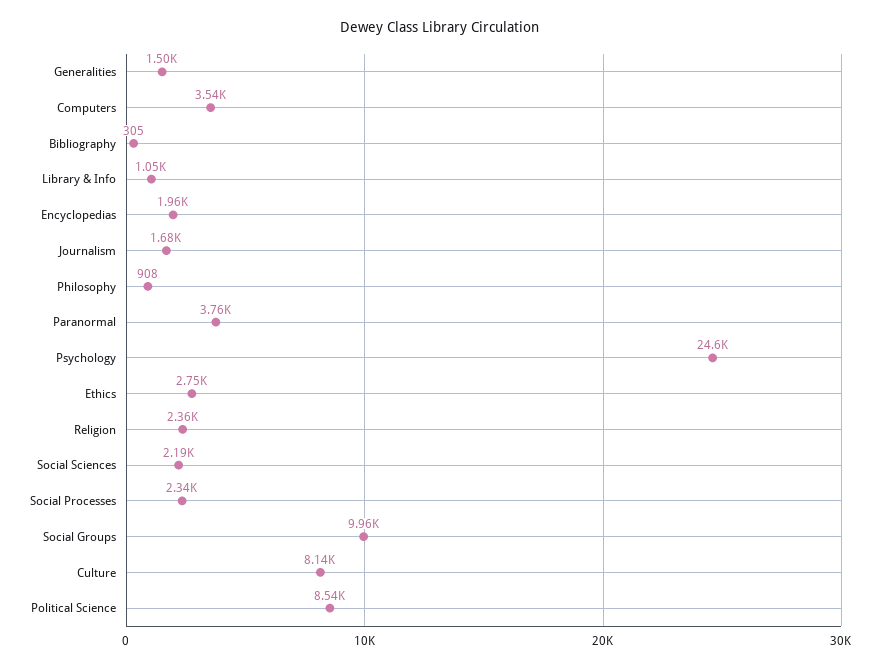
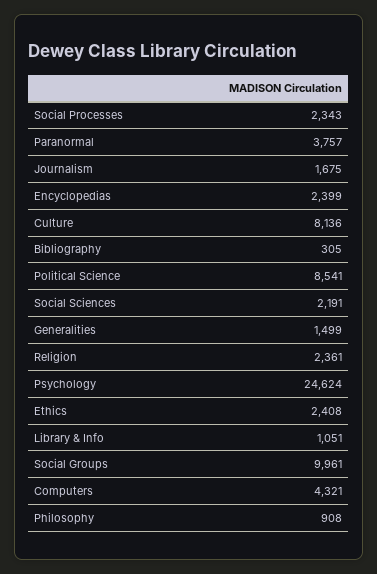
  {
    "Generalities": 1499,
-   "Computers": 3540,
+   "Computers": 4321,
    "Bibliography": 305,
    "Library & Info": 1051,
-   "Encyclopedias": 1960,
+   "Encyclopedias": 2399,
    "Journalism": 1675,
    "Philosophy": 908,
    "Paranormal": 3757,
    "Psychology": 24624,
-   "Ethics": 2750,
+   "Ethics": 2408,
    "Religion": 2361,
    "Social Sciences": 2191,
    "Social Processes": 2343,
    "Social Groups": 9961,
    "Culture": 8136,
    "Political Science": 8541
  }

